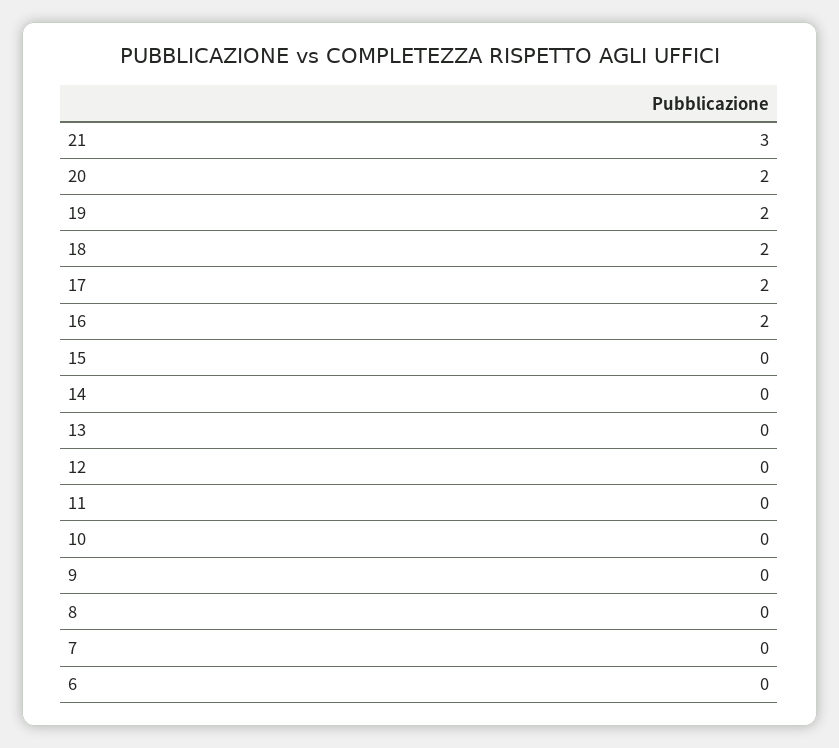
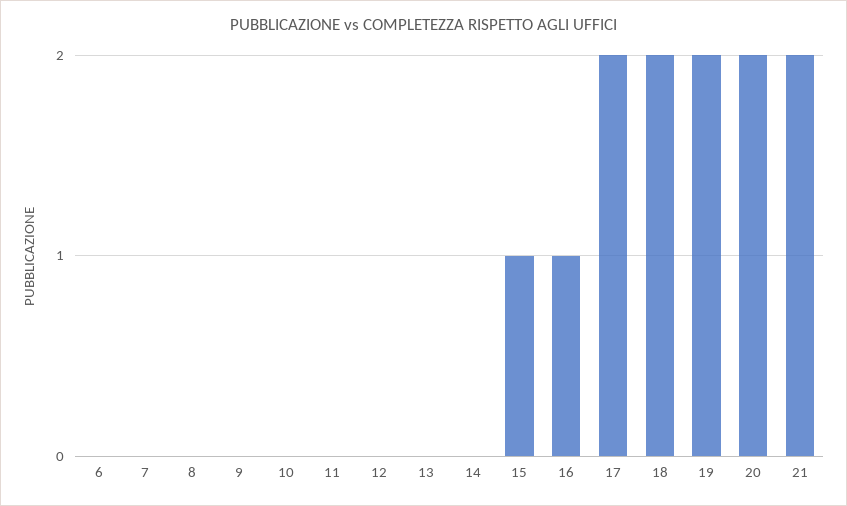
  {
-   "21": 3,
+   "21": 2,
    "20": 2,
    "19": 2,
    "18": 2,
    "17": 2,
-   "16": 2,
+   "16": 1,
-   "15": 0,
+   "15": 1,
    "14": 0,
    "13": 0,
    "12": 0,
    "11": 0,
    "10": 0,
    "9": 0,
    "8": 0,
    "7": 0,
    "6": 0
  }

